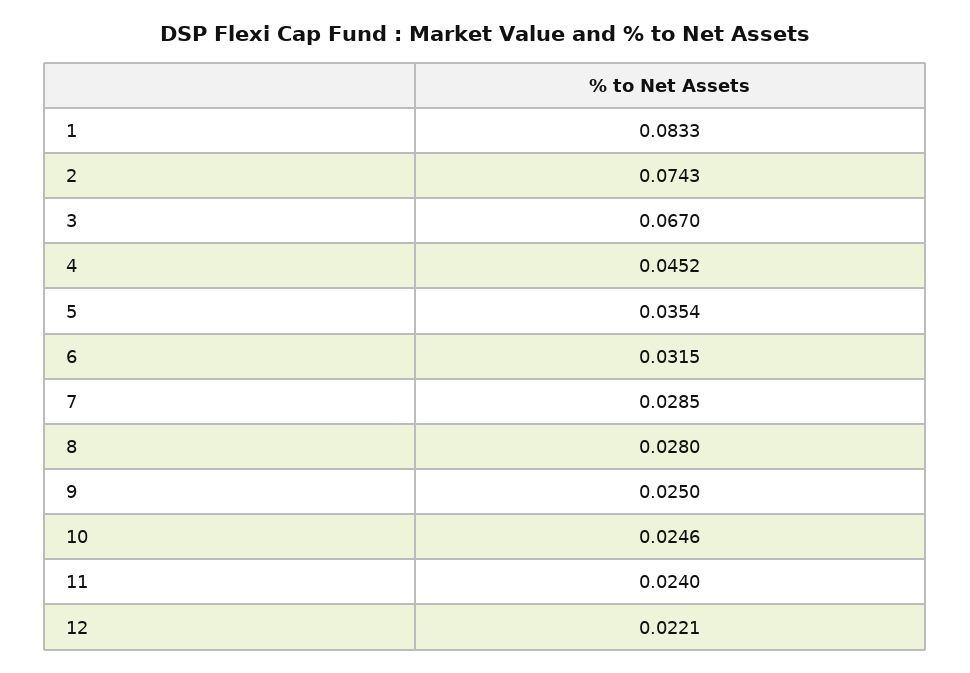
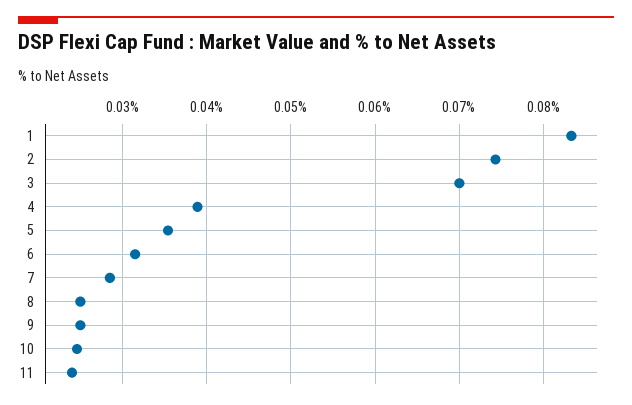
  {
    "1": 0.0833,
    "2": 0.0743,
-   "3": 0.067,
+   "3": 0.07,
-   "4": 0.0452,
+   "4": 0.039,
    "5": 0.0354,
    "6": 0.0315,
    "7": 0.0285,
-   "8": 0.028,
+   "8": 0.025,
    "9": 0.025,
    "10": 0.0246,
-   "11": 0.024,
+   "11": 0.024
-   "12": 0.0221
  }

